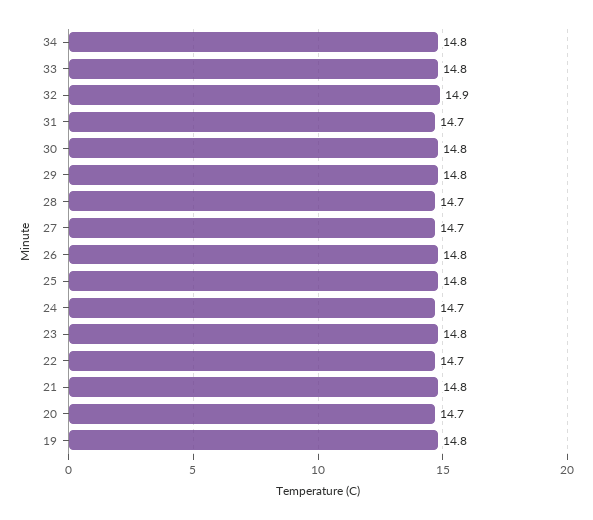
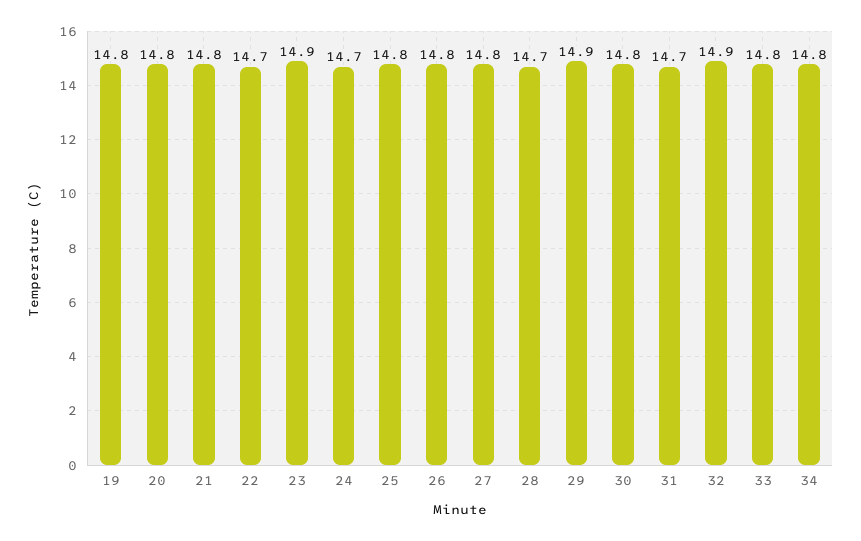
  {
    "34": 14.8,
    "33": 14.8,
    "32": 14.9,
    "31": 14.7,
    "30": 14.8,
-   "29": 14.8,
+   "29": 14.9,
    "28": 14.7,
-   "27": 14.7,
+   "27": 14.8,
    "26": 14.8,
    "25": 14.8,
    "24": 14.7,
-   "23": 14.8,
+   "23": 14.9,
    "22": 14.7,
    "21": 14.8,
-   "20": 14.7,
+   "20": 14.8,
    "19": 14.8
  }

